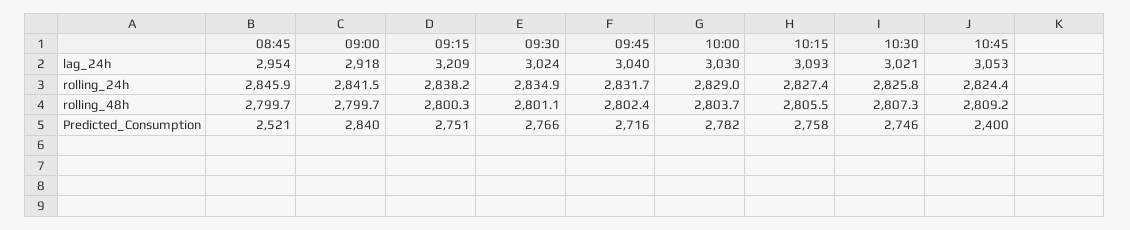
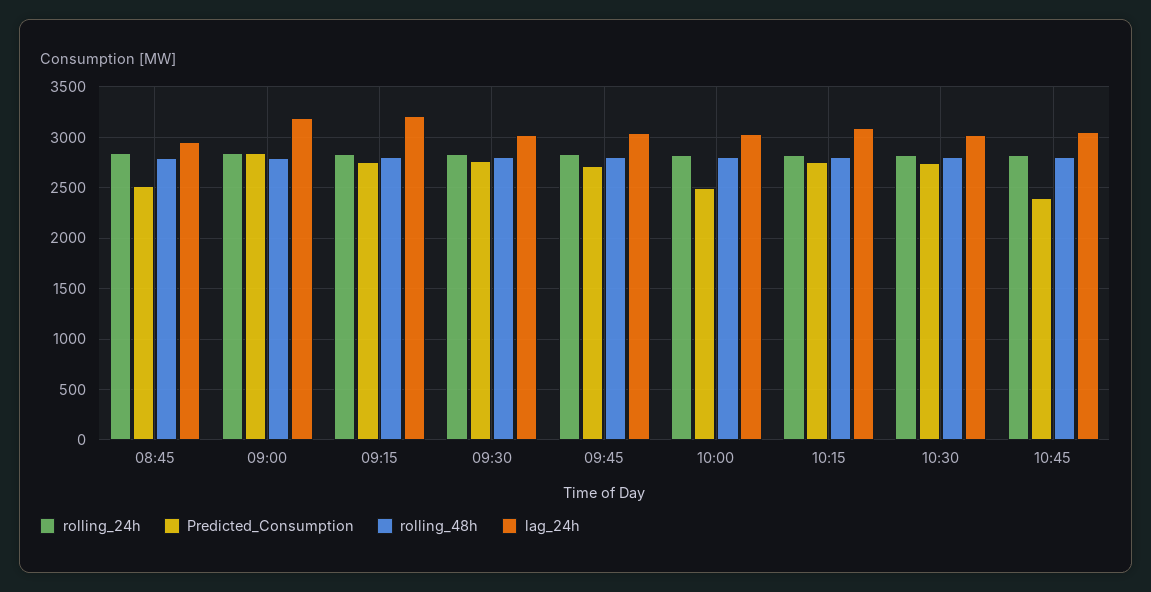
  {
    "lag_24h": {
      "08:45": 2954,
-     "09:00": 2918,
+     "09:00": 3200,
      "09:15": 3209,
      "09:30": 3024,
      "09:45": 3040,
      "10:00": 3030,
      "10:15": 3093,
      "10:30": 3021,
      "10:45": 3053
    },
    "rolling_24h": {
      "08:45": 2845.9,
      "09:00": 2841.5,
      "09:15": 2838.2,
      "09:30": 2834.9,
      "09:45": 2831.7,
      "10:00": 2829,
      "10:15": 2827.4,
      "10:30": 2825.8,
      "10:45": 2824.4
    },
    "rolling_48h": {
      "08:45": 2799.7,
      "09:00": 2799.7,
      "09:15": 2800.3,
      "09:30": 2801.1,
      "09:45": 2802.4,
      "10:00": 2803.7,
      "10:15": 2805.5,
      "10:30": 2807.3,
      "10:45": 2809.2
    },
    "Predicted_Consumption": {
      "08:45": 2521,
      "09:00": 2840,
      "09:15": 2751,
      "09:30": 2766,
      "09:45": 2716,
-     "10:00": 2782,
+     "10:00": 2500,
      "10:15": 2758,
      "10:30": 2746,
      "10:45": 2400
    }
  }

